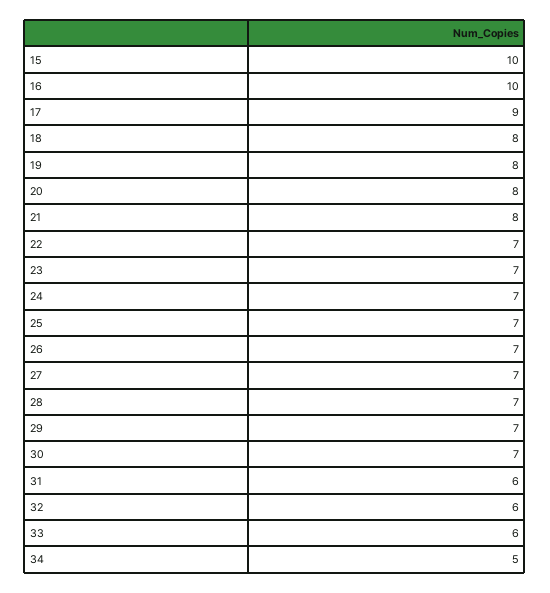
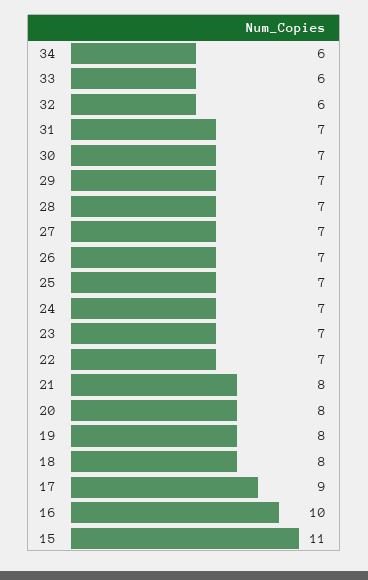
  {
-   "15": 10,
+   "15": 11,
    "16": 10,
    "17": 9,
    "18": 8,
    "19": 8,
    "20": 8,
    "21": 8,
    "22": 7,
    "23": 7,
    "24": 7,
    "25": 7,
    "26": 7,
    "27": 7,
    "28": 7,
    "29": 7,
    "30": 7,
-   "31": 6,
+   "31": 7,
    "32": 6,
    "33": 6,
-   "34": 5
+   "34": 6
  }

